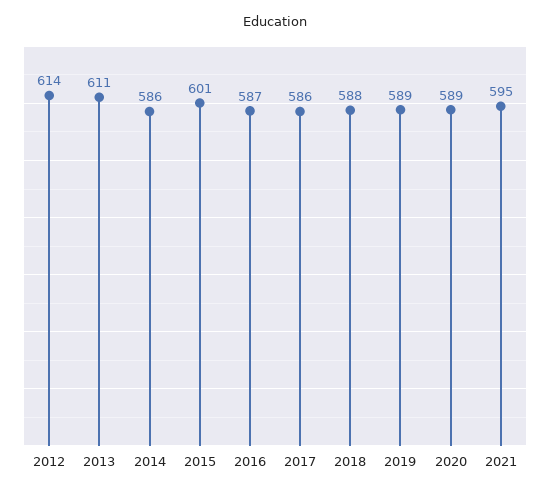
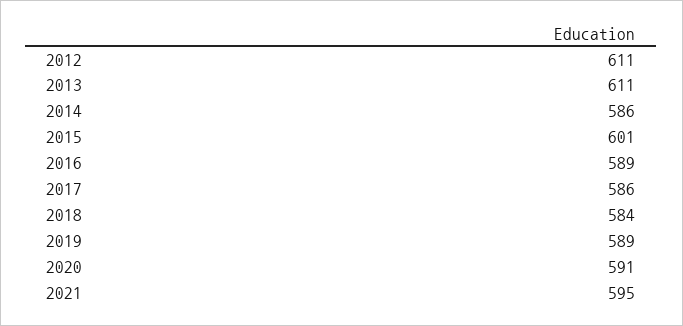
  {
-   "2012": 614,
+   "2012": 611,
    "2013": 611,
    "2014": 586,
    "2015": 601,
-   "2016": 587,
+   "2016": 589,
    "2017": 586,
-   "2018": 588,
+   "2018": 584,
    "2019": 589,
-   "2020": 589,
+   "2020": 591,
    "2021": 595
  }

